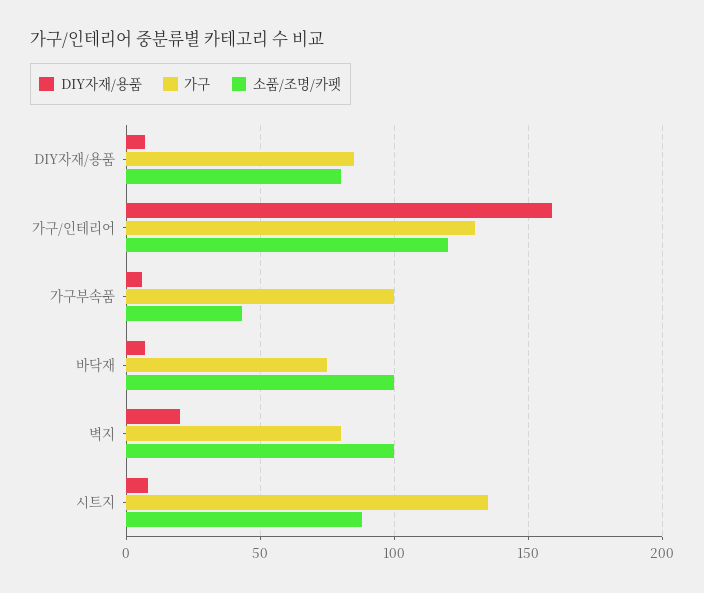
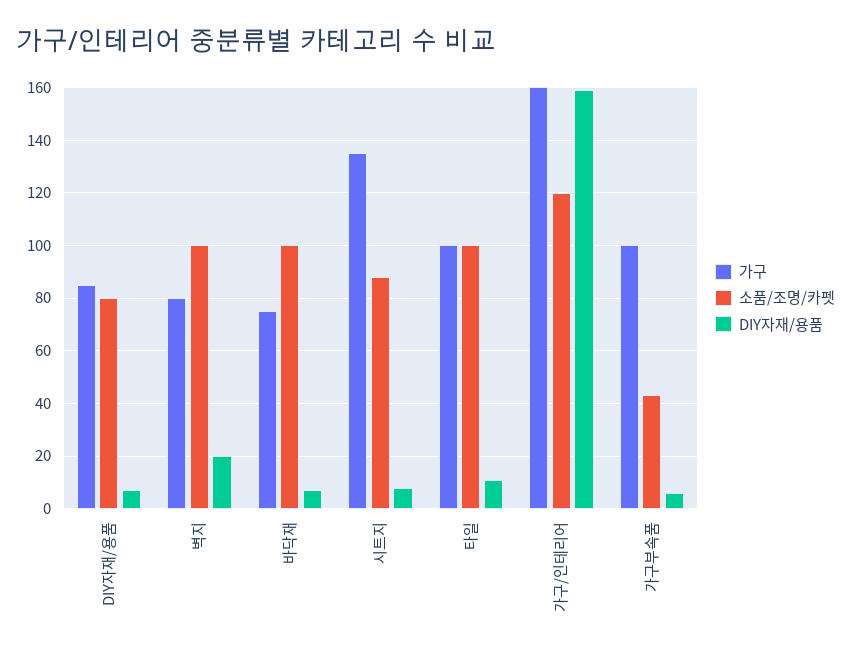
  {
    "DIY자재/용품": {
      "DIY자재/용품": 5,
      "가구/인테리어": 160,
      "가구부속품": 5,
      "바닥재": 5,
      "벽지": 20,
-     "시트지": 10
+     "시트지": 10,
+     "타일": 10
    },
    "가구": {
      "DIY자재/용품": 85,
-     "가구/인테리어": 130,
+     "가구/인테리어": 160,
      "가구부속품": 100,
      "바닥재": 75,
      "벽지": 80,
-     "시트지": 135
+     "시트지": 135,
+     "타일": 100
    },
    "소품/조명/카펫": {
      "DIY자재/용품": 80,
      "가구/인테리어": 120,
      "가구부속품": 45,
      "바닥재": 100,
      "벽지": 100,
-     "시트지": 90
+     "시트지": 90,
+     "타일": 100
    }
  }

